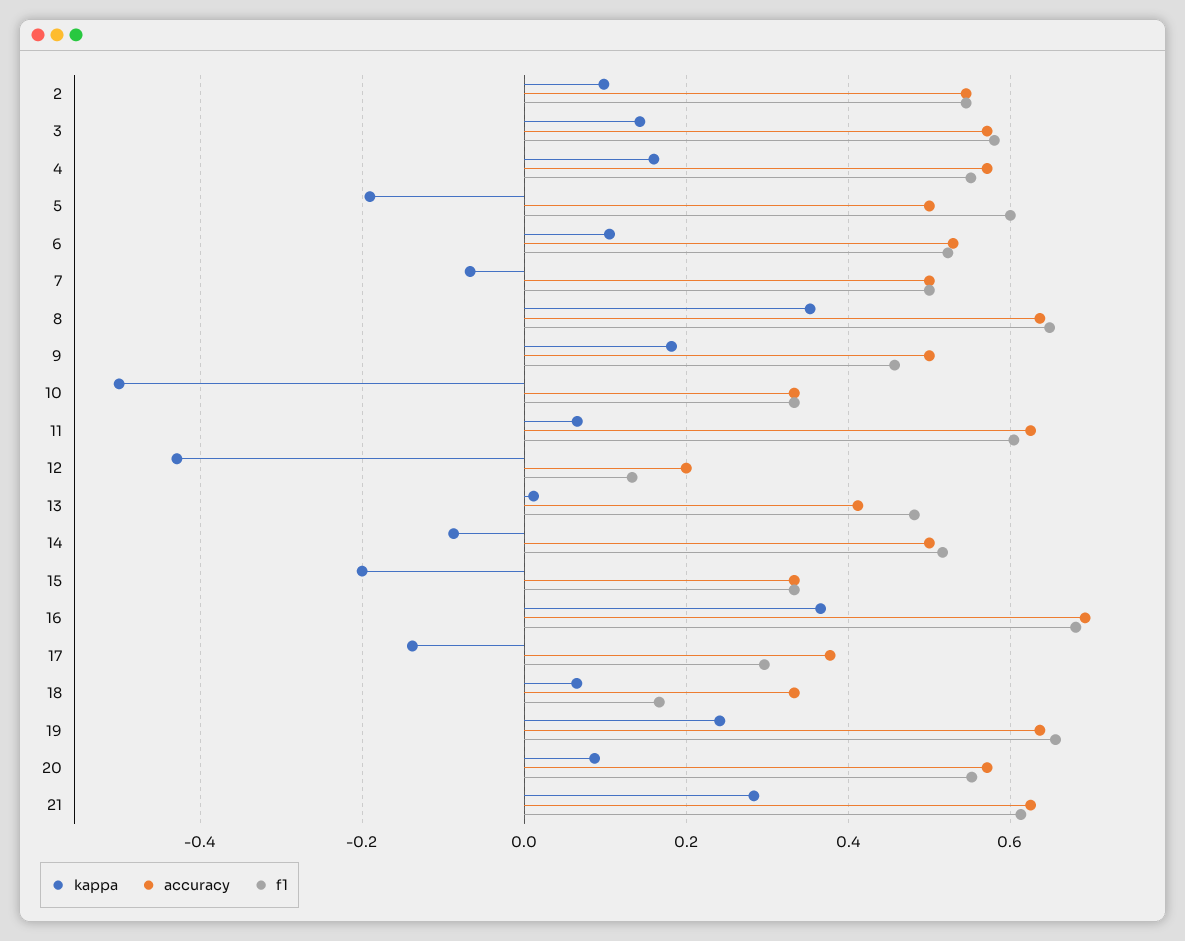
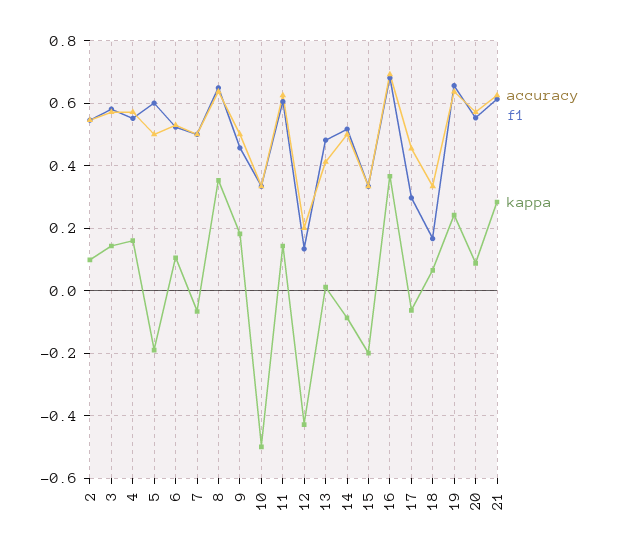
  {
    "kappa": {
      "2": 0.1,
      "3": 0.14,
      "4": 0.16,
      "5": -0.2,
      "6": 0.1,
      "7": -0.06,
      "8": 0.36,
      "9": 0.18,
      "10": -0.5,
-     "11": 0.06,
+     "11": 0.14,
      "12": -0.42,
      "13": 0.02,
      "14": -0.08,
      "15": -0.2,
      "16": 0.36,
-     "17": -0.14,
+     "17": -0.06,
      "18": 0.06,
      "19": 0.24,
      "20": 0.08,
      "21": 0.28
    },
    "accuracy": {
      "2": 0.54,
      "3": 0.58,
      "4": 0.58,
      "5": 0.5,
      "6": 0.52,
      "7": 0.5,
      "8": 0.64,
      "9": 0.5,
      "10": 0.34,
      "11": 0.62,
      "12": 0.2,
      "13": 0.42,
      "14": 0.5,
      "15": 0.34,
      "16": 0.7,
-     "17": 0.38,
+     "17": 0.46,
      "18": 0.34,
      "19": 0.64,
      "20": 0.58,
      "21": 0.62
    },
    "f1": {
      "2": 0.54,
      "3": 0.58,
      "4": 0.56,
      "5": 0.6,
      "6": 0.52,
      "7": 0.5,
      "8": 0.64,
      "9": 0.46,
      "10": 0.34,
      "11": 0.6,
      "12": 0.14,
      "13": 0.48,
      "14": 0.52,
      "15": 0.34,
      "16": 0.68,
      "17": 0.3,
      "18": 0.16,
      "19": 0.66,
      "20": 0.56,
      "21": 0.62
    }
  }

